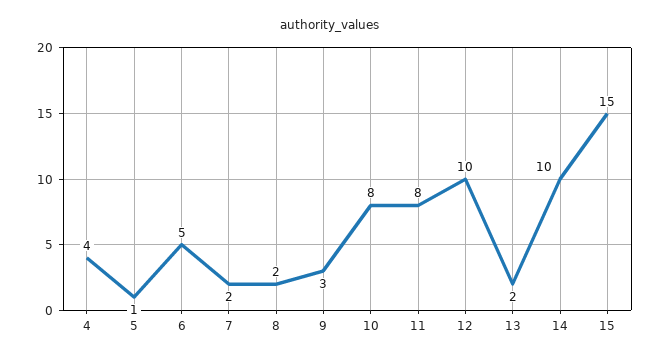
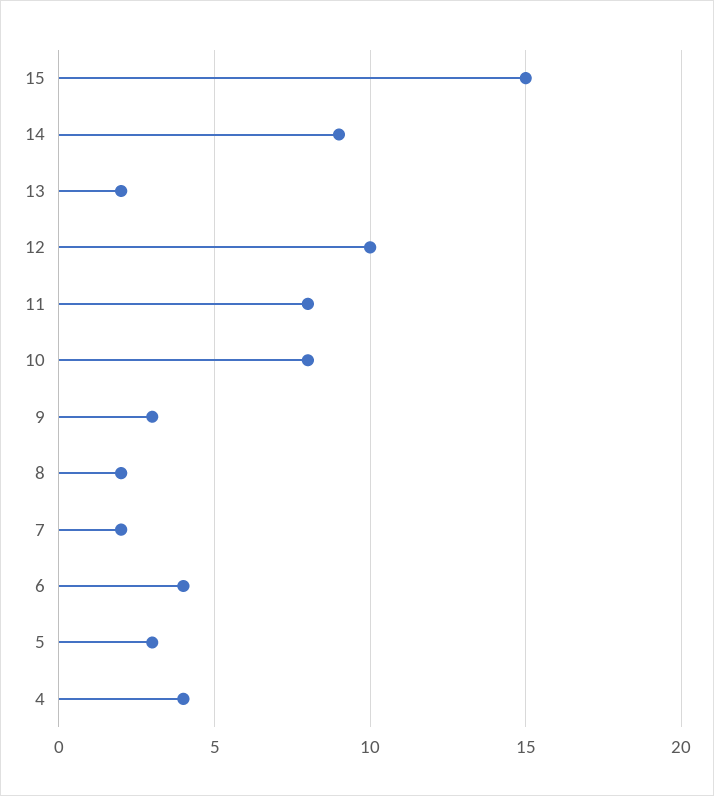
  {
    "4": 4,
-   "5": 1,
+   "5": 3,
-   "6": 5,
+   "6": 4,
    "7": 2,
    "8": 2,
    "9": 3,
    "10": 8,
    "11": 8,
    "12": 10,
    "13": 2,
-   "14": 10,
+   "14": 9,
    "15": 15
  }

